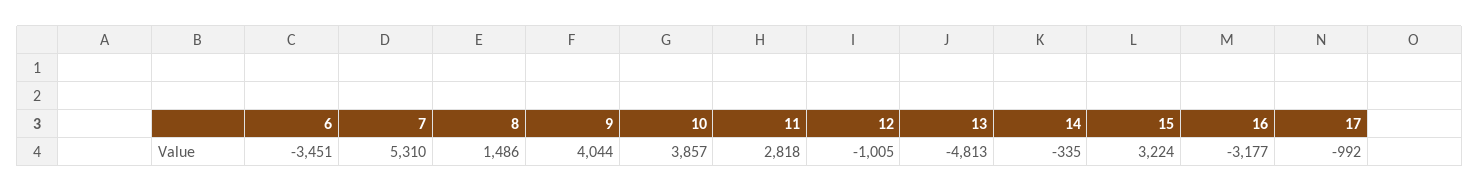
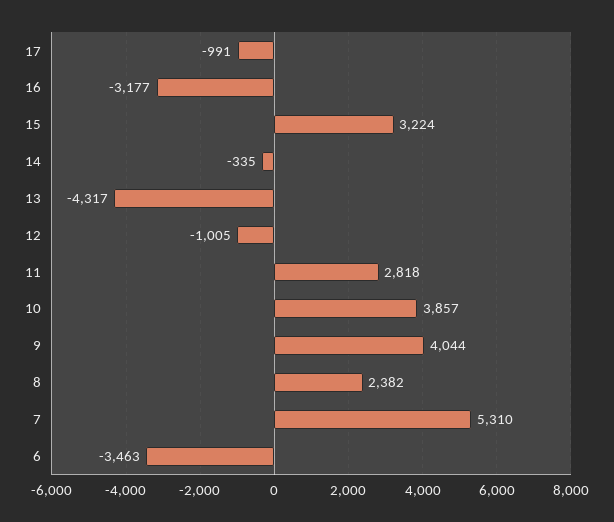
  {
-   "6": -3451,
+   "6": -3463,
    "7": 5310,
-   "8": 1486,
+   "8": 2382,
    "9": 4044,
    "10": 3857,
    "11": 2818,
    "12": -1005,
-   "13": -4813,
+   "13": -4317,
    "14": -335,
    "15": 3224,
    "16": -3177,
-   "17": -992
+   "17": -991
  }

